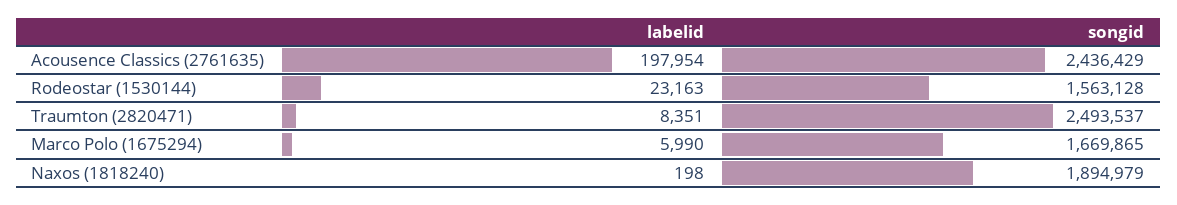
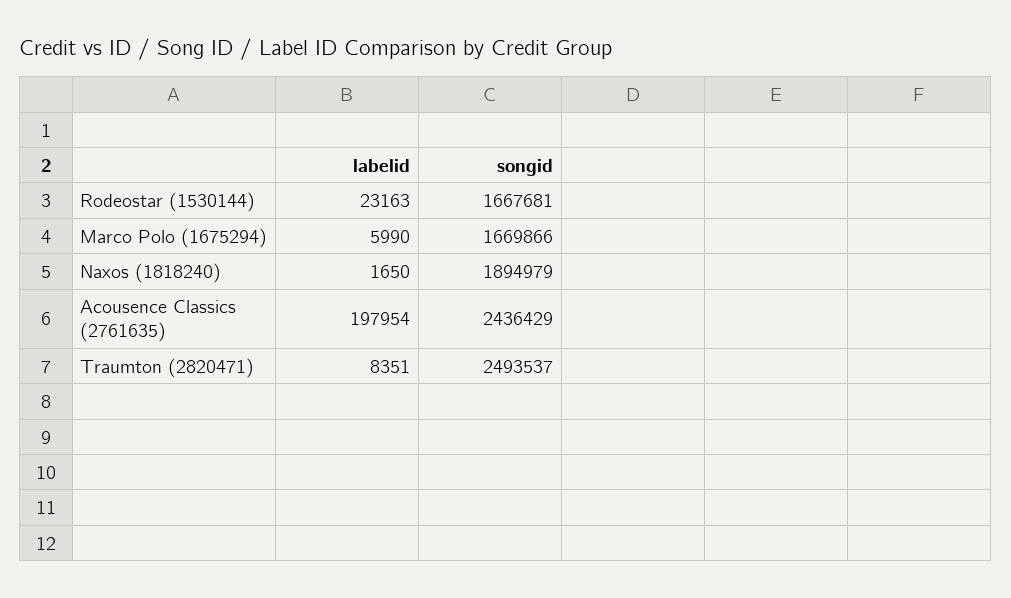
  {
    "labelid": {
      "Acousence Classics (2761635)": 197954,
      "Rodeostar (1530144)": 23163,
      "Traumton (2820471)": 8351,
      "Marco Polo (1675294)": 5990,
-     "Naxos (1818240)": 198
+     "Naxos (1818240)": 1650
    },
    "songid": {
      "Acousence Classics (2761635)": 2436429,
-     "Rodeostar (1530144)": 1563128,
+     "Rodeostar (1530144)": 1667681,
      "Traumton (2820471)": 2493537,
-     "Marco Polo (1675294)": 1669865,
+     "Marco Polo (1675294)": 1669866,
      "Naxos (1818240)": 1894979
    }
  }

